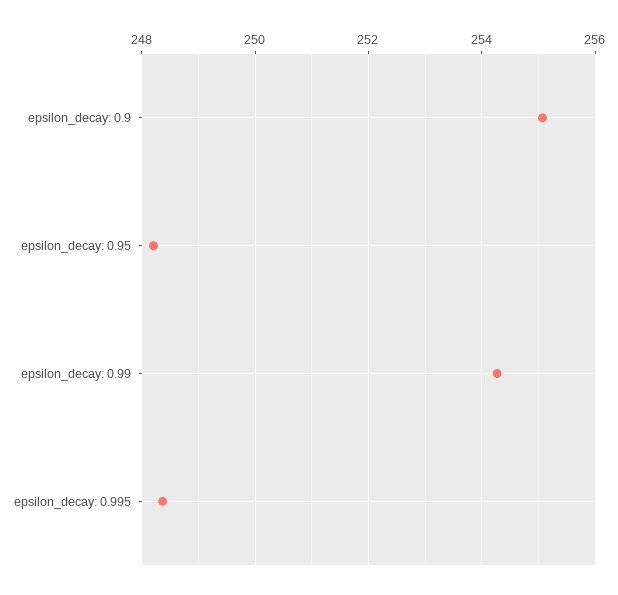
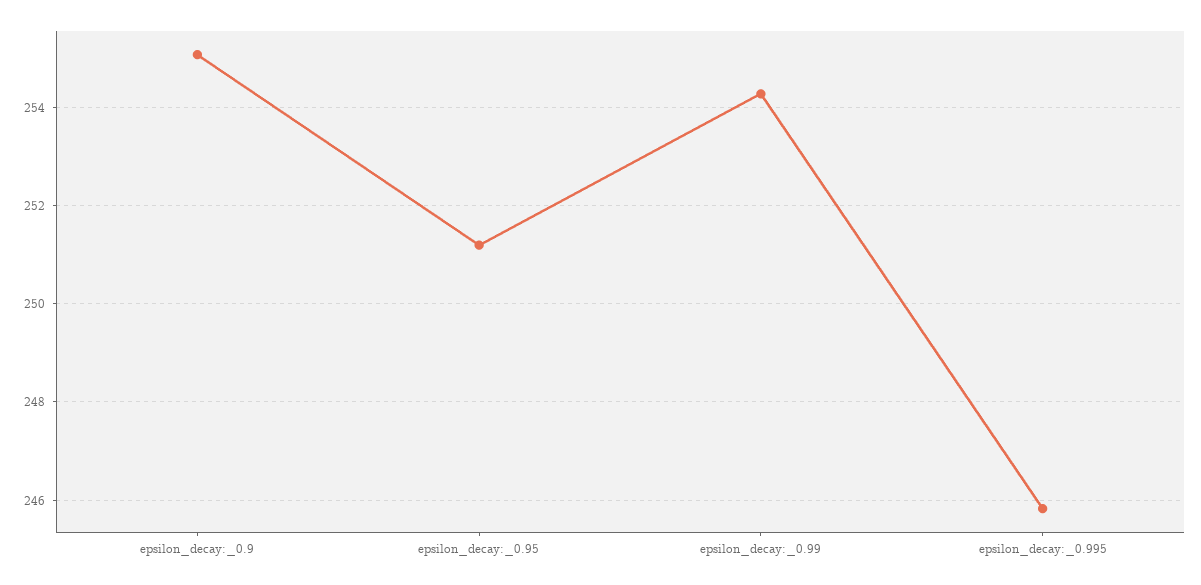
  {
    "epsilon_decay: 0.9": 255,
-   "epsilon_decay: 0.95": 248.2,
+   "epsilon_decay: 0.95": 251.2,
    "epsilon_decay: 0.99": 254.2,
-   "epsilon_decay: 0.995": 248.4
+   "epsilon_decay: 0.995": 245.8
  }

